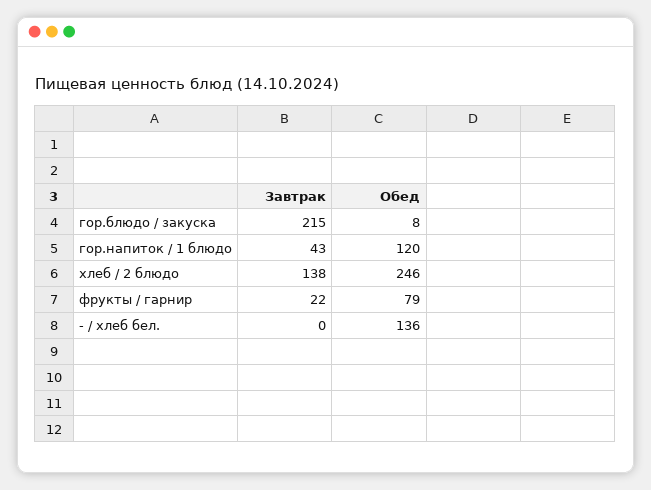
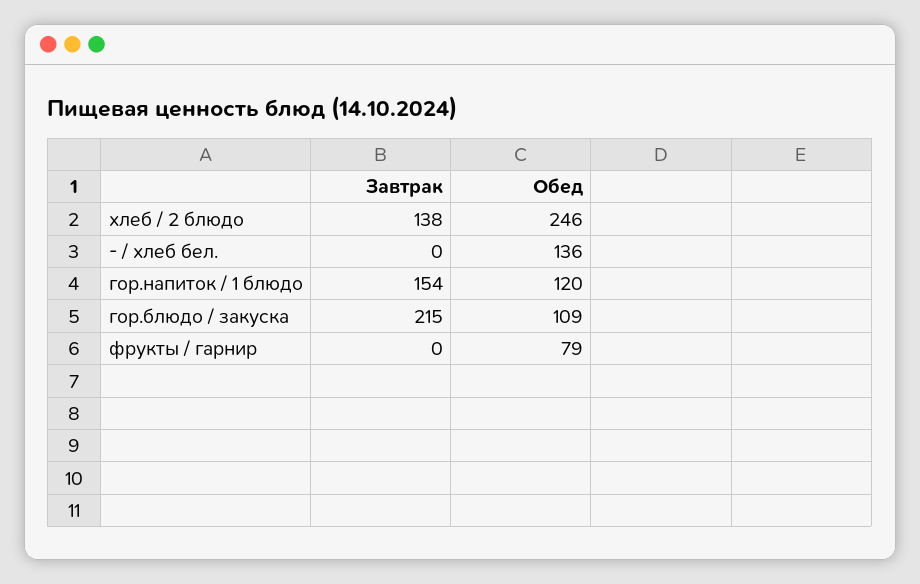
  {
    "Завтрак": {
      "гор.блюдо / закуска": 215,
-     "гор.напиток / 1 блюдо": 43,
+     "гор.напиток / 1 блюдо": 154,
      "хлеб / 2 блюдо": 138,
-     "фрукты / гарнир": 22,
+     "фрукты / гарнир": 0,
      "- / хлеб бел.": 0
    },
    "Обед": {
-     "гор.блюдо / закуска": 8,
+     "гор.блюдо / закуска": 109,
      "гор.напиток / 1 блюдо": 120,
      "хлеб / 2 блюдо": 246,
      "фрукты / гарнир": 79,
      "- / хлеб бел.": 136
    }
  }

